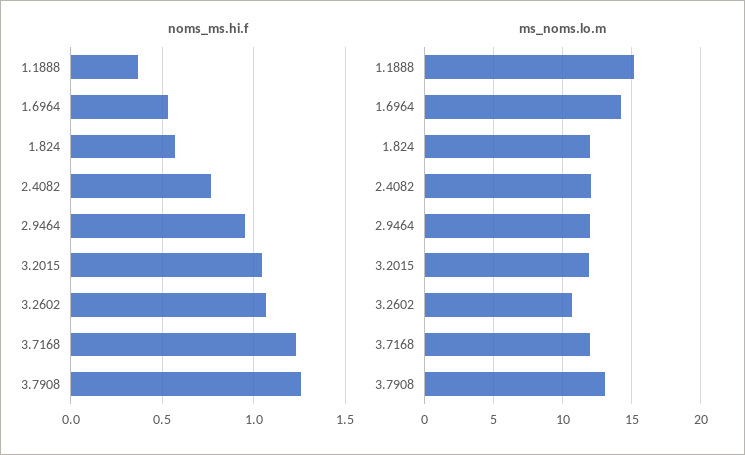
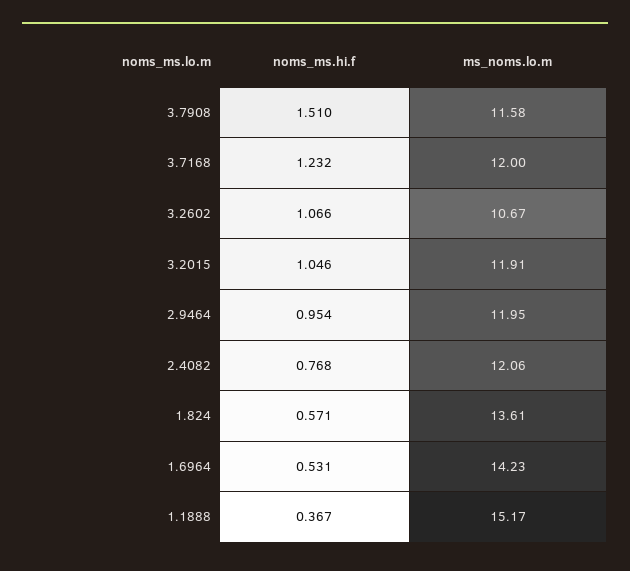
  {
    "noms_ms.hi.f": {
      "1.1888": 0.367,
      "1.6964": 0.531,
      "1.824": 0.571,
      "2.4082": 0.768,
      "2.9464": 0.954,
      "3.2015": 1.046,
      "3.2602": 1.066,
      "3.7168": 1.232,
-     "3.7908": 1.25
+     "3.7908": 1.51
    },
    "ms_noms.lo.m": {
      "1.1888": 15.17,
      "1.6964": 14.23,
-     "1.824": 12,
+     "1.824": 13.61,
      "2.4082": 12.06,
      "2.9464": 11.95,
      "3.2015": 11.91,
      "3.2602": 10.67,
      "3.7168": 12,
-     "3.7908": 13
+     "3.7908": 11.58
    }
  }

